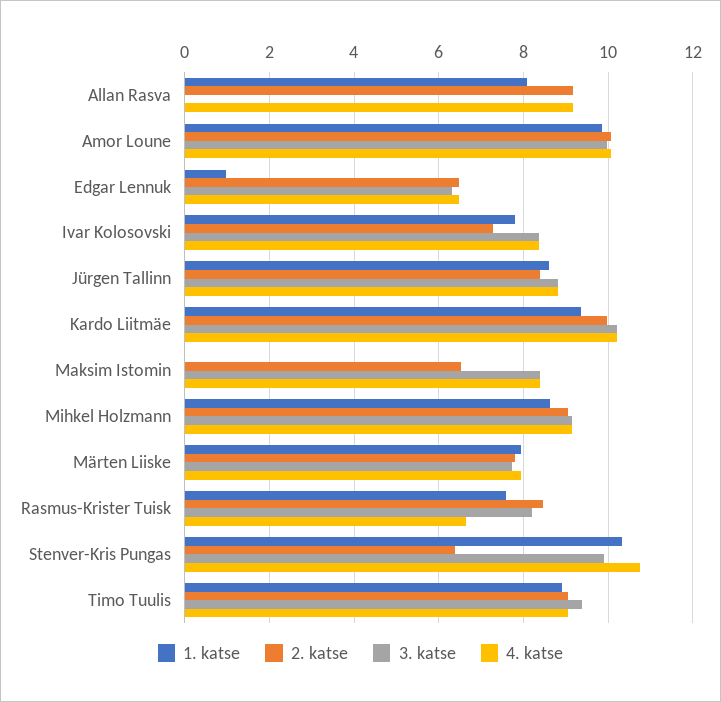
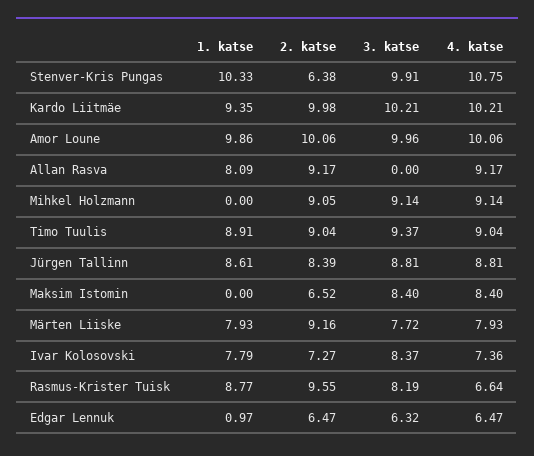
  {
    "1. katse": {
      "Allan Rasva": 8.09,
      "Amor Loune": 9.86,
      "Edgar Lennuk": 0.97,
      "Ivar Kolosovski": 7.79,
      "Jürgen Tallinn": 8.61,
      "Kardo Liitmäe": 9.35,
      "Maksim Istomin": 0,
-     "Mihkel Holzmann": 8.6,
+     "Mihkel Holzmann": 0,
      "Märten Liiske": 7.93,
-     "Rasmus-Krister Tuisk": 7.6,
+     "Rasmus-Krister Tuisk": 8.77,
      "Stenver-Kris Pungas": 10.33,
      "Timo Tuulis": 8.91
    },
    "2. katse": {
      "Allan Rasva": 9.17,
      "Amor Loune": 10.06,
      "Edgar Lennuk": 6.47,
      "Ivar Kolosovski": 7.27,
      "Jürgen Tallinn": 8.39,
      "Kardo Liitmäe": 9.98,
      "Maksim Istomin": 6.52,
      "Mihkel Holzmann": 9.05,
-     "Märten Liiske": 7.8,
+     "Märten Liiske": 9.16,
-     "Rasmus-Krister Tuisk": 8.4,
+     "Rasmus-Krister Tuisk": 9.55,
      "Stenver-Kris Pungas": 6.38,
      "Timo Tuulis": 9.04
    },
    "3. katse": {
      "Allan Rasva": 0,
      "Amor Loune": 9.96,
      "Edgar Lennuk": 6.32,
      "Ivar Kolosovski": 8.37,
      "Jürgen Tallinn": 8.81,
      "Kardo Liitmäe": 10.21,
      "Maksim Istomin": 8.4,
      "Mihkel Holzmann": 9.14,
      "Märten Liiske": 7.72,
      "Rasmus-Krister Tuisk": 8.19,
      "Stenver-Kris Pungas": 9.91,
      "Timo Tuulis": 9.37
    },
    "4. katse": {
      "Allan Rasva": 9.17,
      "Amor Loune": 10.06,
      "Edgar Lennuk": 6.47,
-     "Ivar Kolosovski": 8.4,
+     "Ivar Kolosovski": 7.36,
      "Jürgen Tallinn": 8.81,
      "Kardo Liitmäe": 10.21,
      "Maksim Istomin": 8.4,
      "Mihkel Holzmann": 9.14,
      "Märten Liiske": 7.93,
      "Rasmus-Krister Tuisk": 6.64,
      "Stenver-Kris Pungas": 10.75,
      "Timo Tuulis": 9.04
    }
  }

